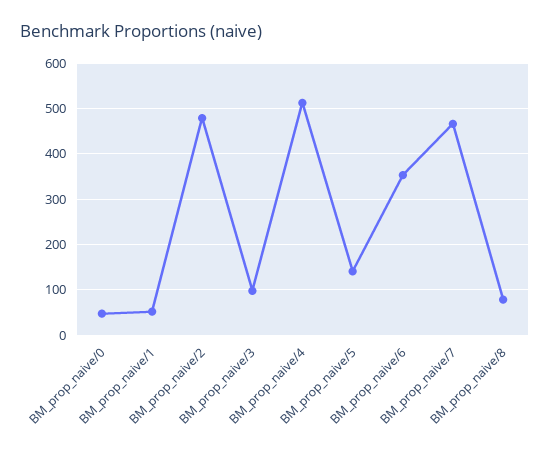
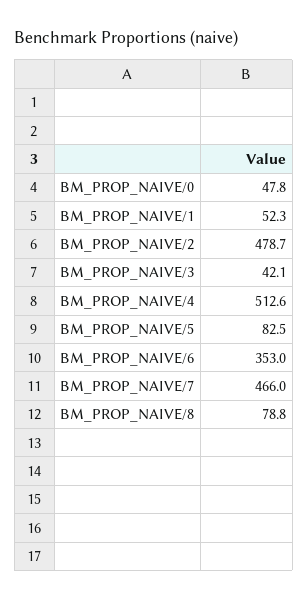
  {
    "BM_prop_naive/0": 47.8,
    "BM_prop_naive/1": 52.3,
    "BM_prop_naive/2": 478.7,
-   "BM_prop_naive/3": 100,
+   "BM_prop_naive/3": 42.1,
    "BM_prop_naive/4": 512.6,
-   "BM_prop_naive/5": 140,
+   "BM_prop_naive/5": 82.5,
    "BM_prop_naive/6": 353,
    "BM_prop_naive/7": 466,
    "BM_prop_naive/8": 78.8
  }

